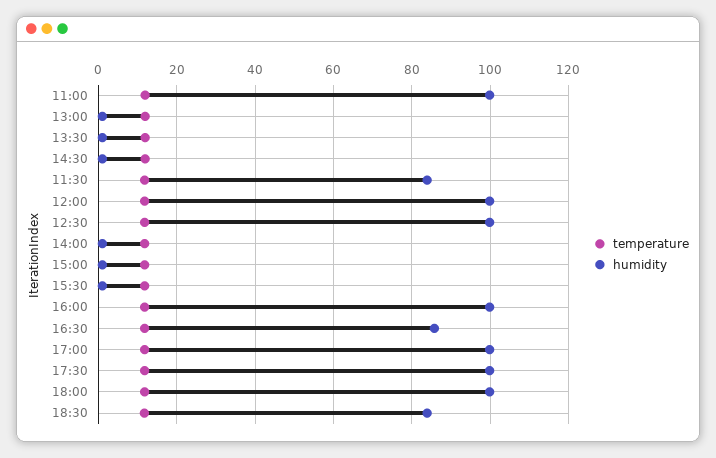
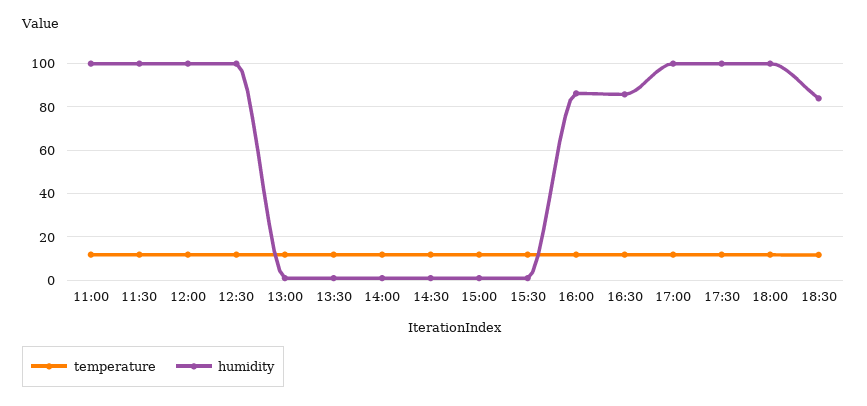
  {
    "temperature": {
      "11:00": 12,
      "13:00": 12,
      "13:30": 12,
      "14:30": 12,
      "11:30": 12,
      "12:00": 12,
      "12:30": 12,
      "14:00": 12,
      "15:00": 12,
      "15:30": 12,
      "16:00": 12,
      "16:30": 12,
      "17:00": 12,
      "17:30": 12,
      "18:00": 12,
      "18:30": 12
    },
    "humidity": {
      "11:00": 100,
      "13:00": 2,
      "13:30": 2,
      "14:30": 2,
-     "11:30": 84,
+     "11:30": 100,
      "12:00": 100,
      "12:30": 100,
      "14:00": 2,
      "15:00": 2,
      "15:30": 2,
-     "16:00": 100,
+     "16:00": 85,
      "16:30": 86,
      "17:00": 100,
      "17:30": 100,
      "18:00": 100,
      "18:30": 84
    }
  }

